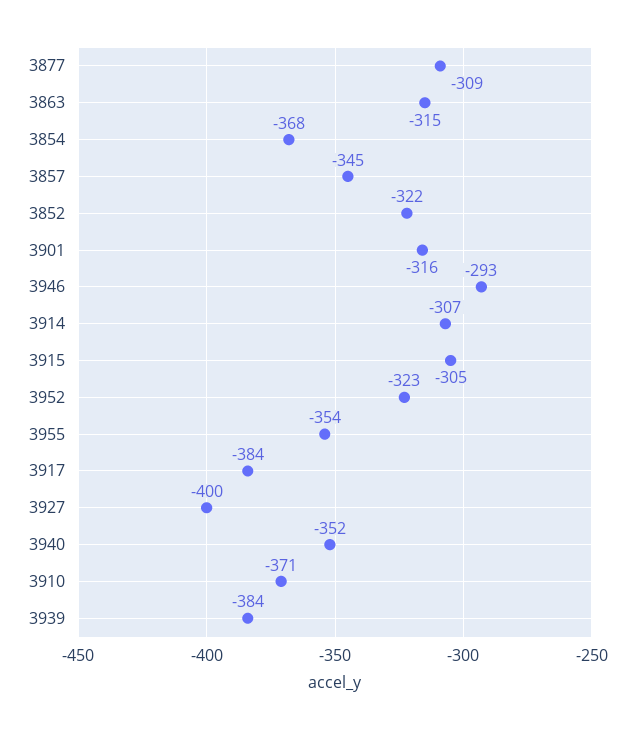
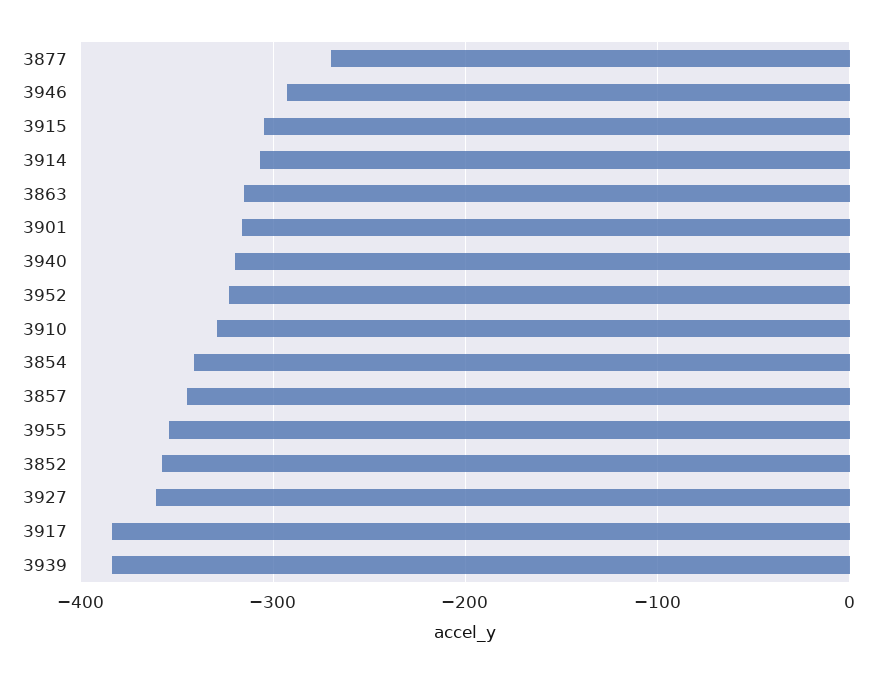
  {
-   "3877": -309,
+   "3877": -270,
    "3863": -315,
-   "3854": -368,
+   "3854": -340,
    "3857": -345,
-   "3852": -322,
+   "3852": -360,
    "3901": -316,
    "3946": -293,
    "3914": -307,
    "3915": -305,
    "3952": -323,
    "3955": -354,
    "3917": -384,
-   "3927": -400,
+   "3927": -360,
-   "3940": -352,
+   "3940": -320,
-   "3910": -371,
+   "3910": -330,
    "3939": -384
  }

